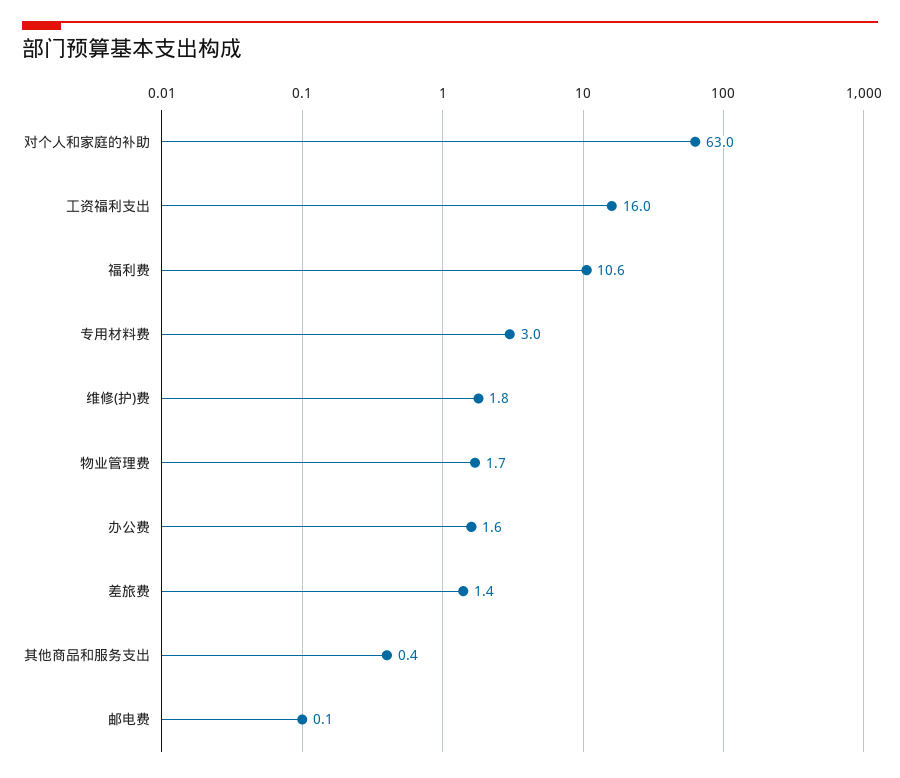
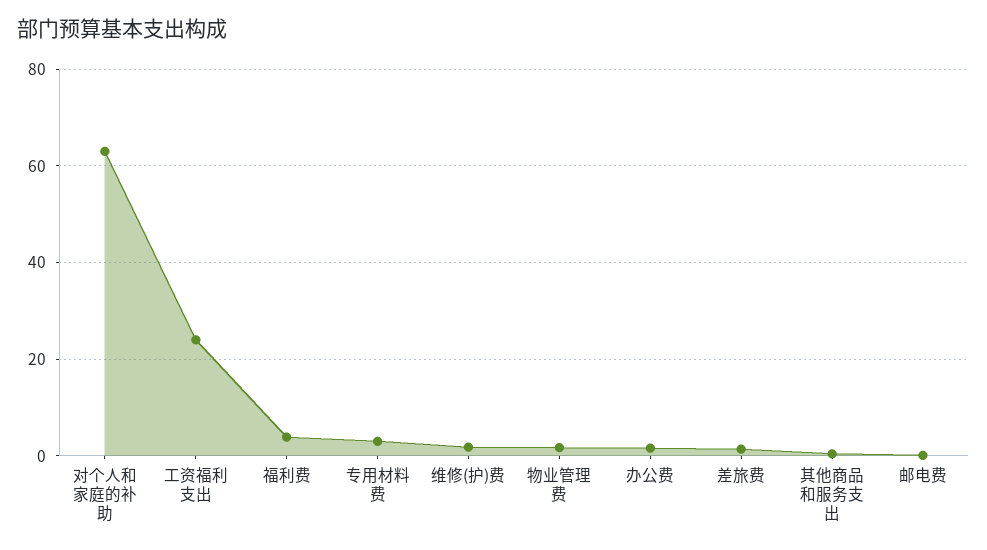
  {
    "对个人和家庭的补助": 63,
-   "工资福利支出": 16,
+   "工资福利支出": 24,
-   "福利费": 10.6,
+   "福利费": 4,
    "专用材料费": 3,
    "维修(护)费": 1.8,
    "物业管理费": 1.7,
    "办公费": 1.6,
    "差旅费": 1.4,
    "其他商品和服务支出": 0.4,
    "邮电费": 0.1
  }

